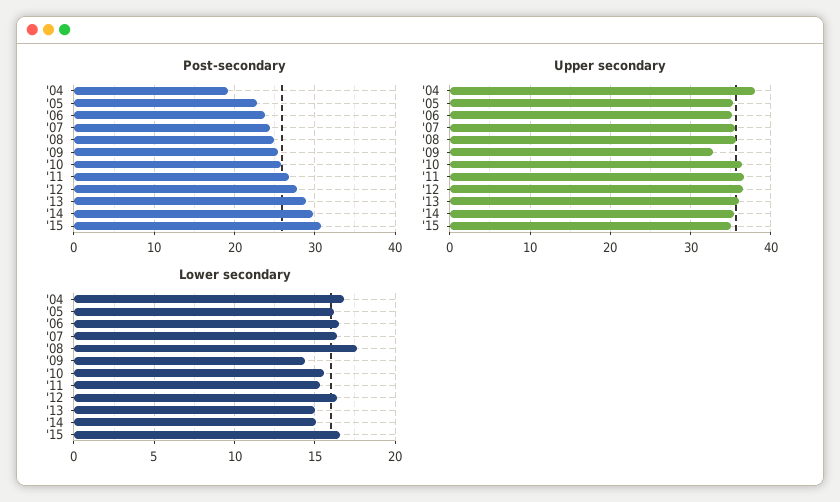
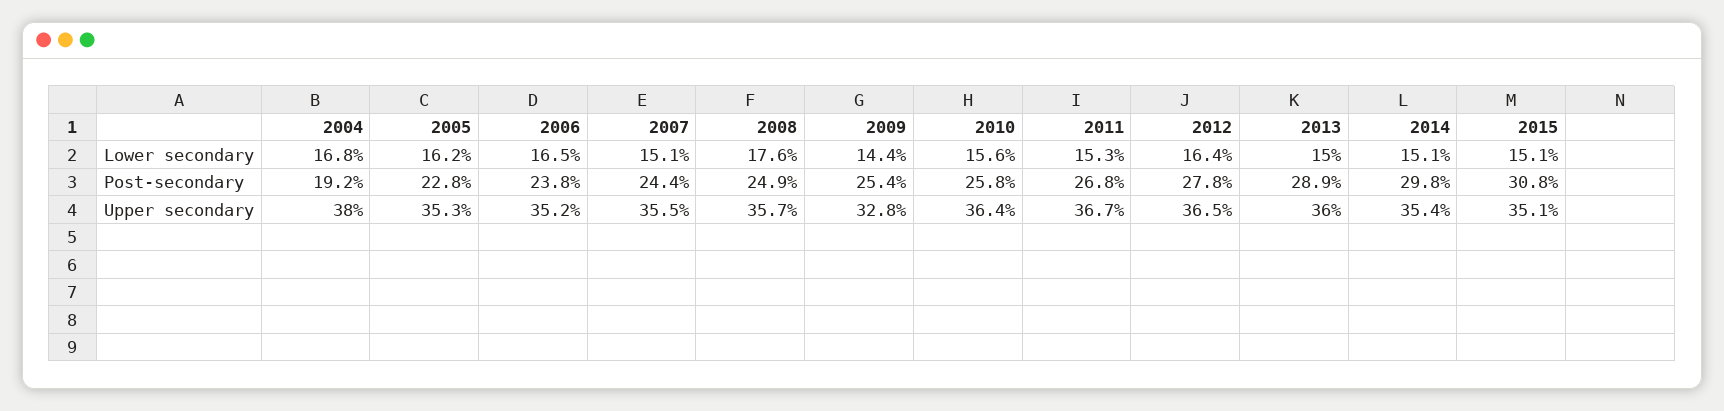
  {
    "Post-secondary": {
      "'04": 19.2,
      "'05": 22.8,
      "'06": 23.8,
      "'07": 24.4,
      "'08": 24.9,
      "'09": 25.4,
      "'10": 25.8,
      "'11": 26.8,
      "'12": 27.8,
      "'13": 28.9,
      "'14": 29.8,
      "'15": 30.8
    },
    "Upper secondary": {
      "'04": 38,
      "'05": 35.3,
      "'06": 35.2,
      "'07": 35.5,
      "'08": 35.7,
      "'09": 32.8,
      "'10": 36.4,
      "'11": 36.7,
      "'12": 36.5,
      "'13": 36,
      "'14": 35.4,
      "'15": 35.1
    },
    "Lower secondary": {
      "'04": 16.8,
      "'05": 16.2,
      "'06": 16.5,
-     "'07": 16.5,
+     "'07": 15.1,
      "'08": 17.6,
      "'09": 14.4,
      "'10": 15.6,
      "'11": 15.3,
      "'12": 16.4,
      "'13": 15,
      "'14": 15.1,
-     "'15": 16.5
+     "'15": 15.1
    }
  }

